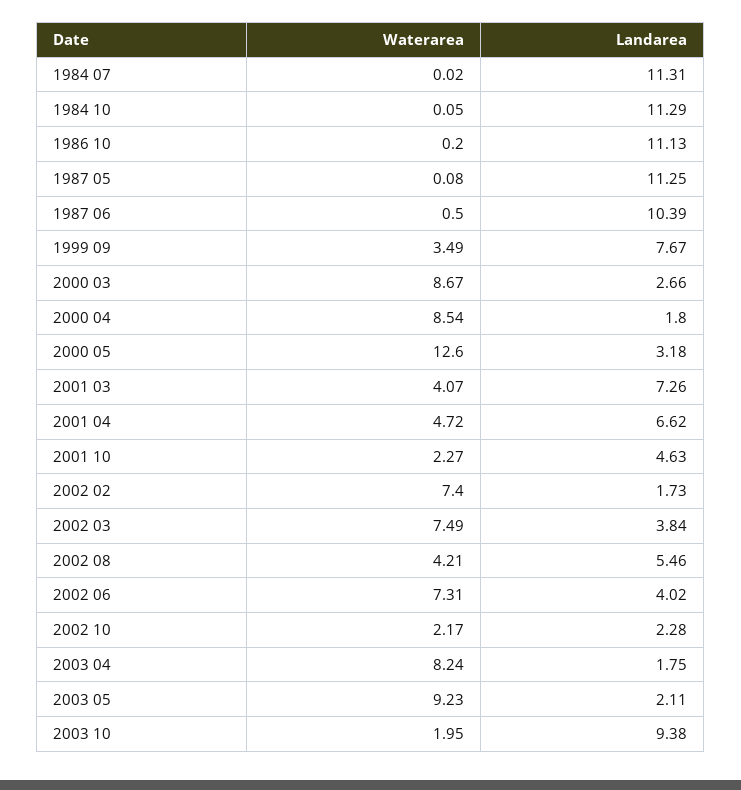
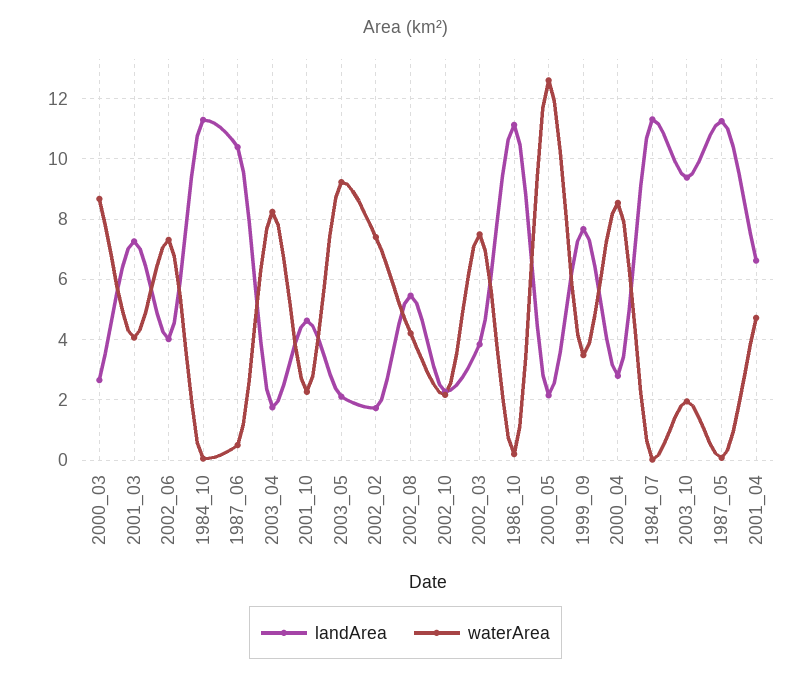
  {
    "Waterarea": {
      "1984 07": 0.02,
      "1984 10": 0.05,
      "1986 10": 0.2,
      "1987 05": 0.08,
      "1987 06": 0.5,
      "1999 09": 3.49,
      "2000 03": 8.67,
      "2000 04": 8.54,
      "2000 05": 12.6,
      "2001 03": 4.07,
      "2001 04": 4.72,
      "2001 10": 2.27,
      "2002 02": 7.4,
      "2002 03": 7.49,
      "2002 08": 4.21,
      "2002 06": 7.31,
      "2002 10": 2.17,
      "2003 04": 8.24,
      "2003 05": 9.23,
      "2003 10": 1.95
    },
    "Landarea": {
      "1984 07": 11.31,
      "1984 10": 11.29,
      "1986 10": 11.13,
      "1987 05": 11.25,
      "1987 06": 10.39,
      "1999 09": 7.67,
      "2000 03": 2.66,
-     "2000 04": 1.8,
+     "2000 04": 2.8,
-     "2000 05": 3.18,
+     "2000 05": 2.2,
      "2001 03": 7.26,
      "2001 04": 6.62,
      "2001 10": 4.63,
      "2002 02": 1.73,
      "2002 03": 3.84,
      "2002 08": 5.46,
      "2002 06": 4.02,
      "2002 10": 2.28,
      "2003 04": 1.75,
      "2003 05": 2.11,
      "2003 10": 9.38
    }
  }

